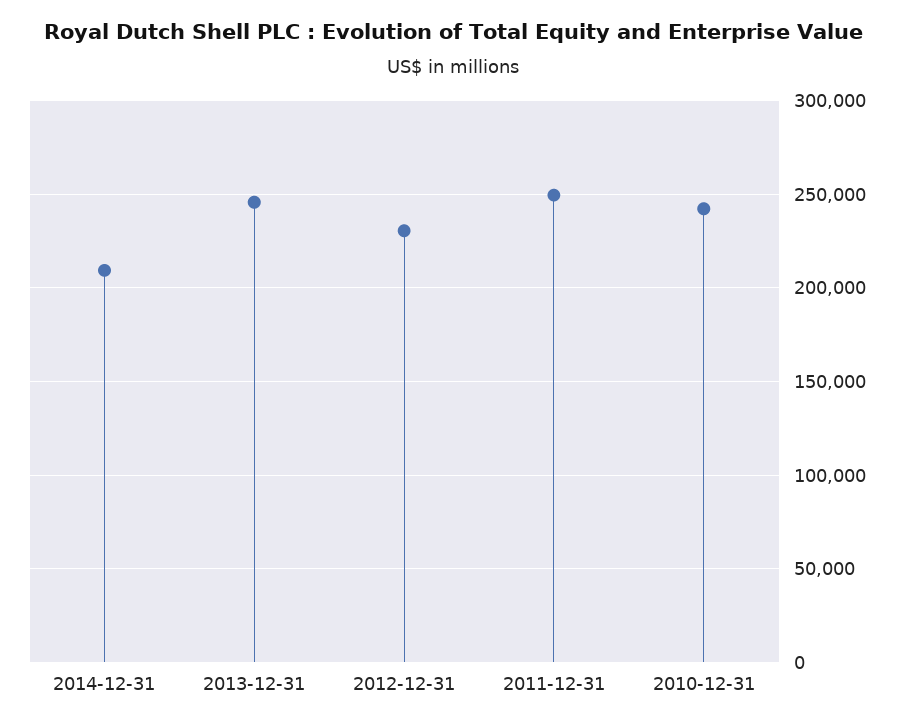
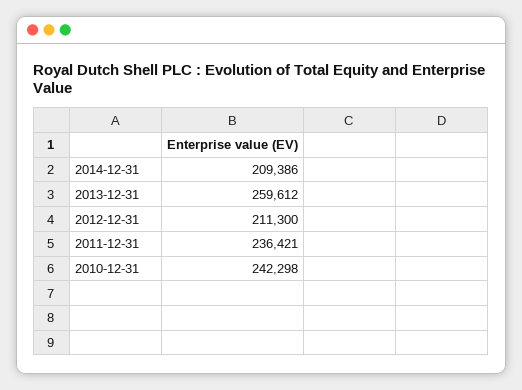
  {
    "2014-12-31": 209386,
-   "2013-12-31": 245000,
+   "2013-12-31": 259612,
-   "2012-12-31": 230000,
+   "2012-12-31": 211300,
-   "2011-12-31": 250000,
+   "2011-12-31": 236421,
    "2010-12-31": 242298
  }

